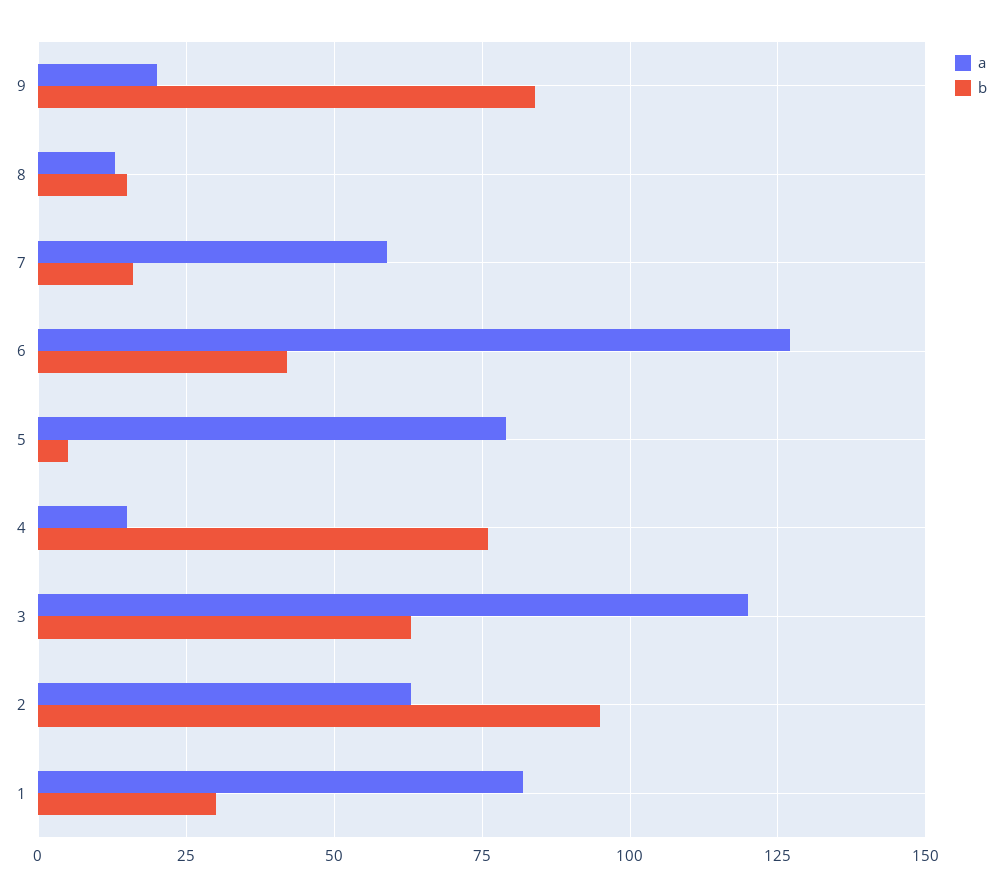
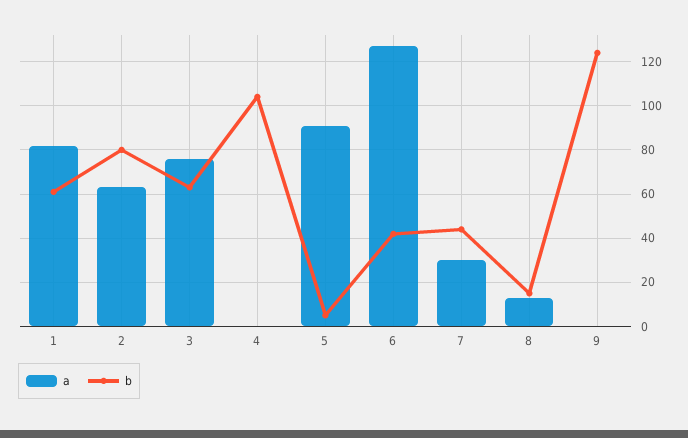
  {
    "a": {
-     "9": 20,
+     "9": 0,
      "8": 15,
-     "7": 60,
+     "7": 30,
      "6": 125,
-     "5": 80,
+     "5": 90,
-     "4": 15,
+     "4": 0,
-     "3": 120,
+     "3": 75,
      "2": 65,
      "1": 80
    },
    "b": {
-     "9": 85,
+     "9": 125,
      "8": 15,
-     "7": 15,
+     "7": 45,
      "6": 40,
      "5": 5,
-     "4": 75,
+     "4": 105,
      "3": 65,
-     "2": 95,
+     "2": 80,
-     "1": 30
+     "1": 60
    }
  }

